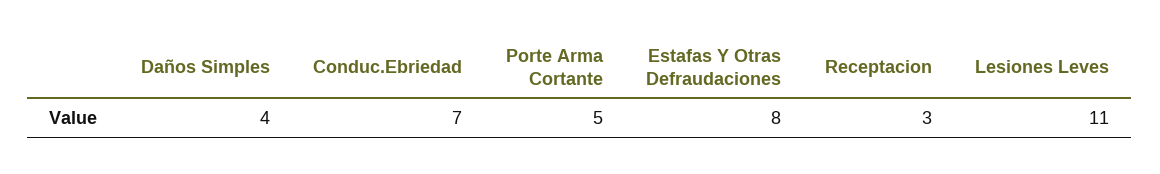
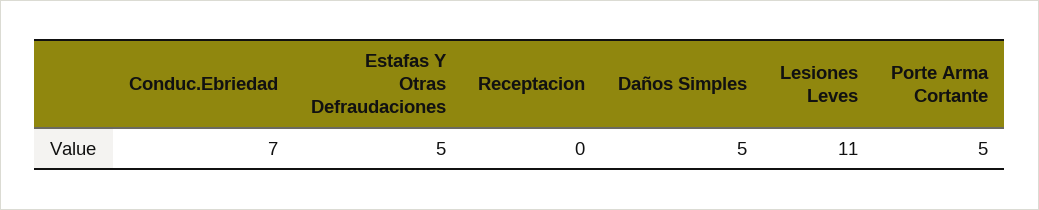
  {
-   "Daños Simples": 4,
+   "Daños Simples": 5,
    "Conduc.Ebriedad": 7,
    "Porte Arma Cortante": 5,
-   "Estafas Y Otras Defraudaciones": 8,
+   "Estafas Y Otras Defraudaciones": 5,
-   "Receptacion": 3,
+   "Receptacion": 0,
    "Lesiones Leves": 11
  }

